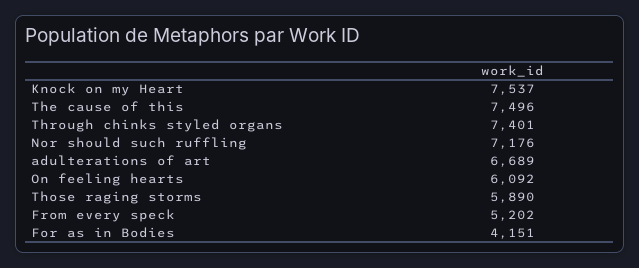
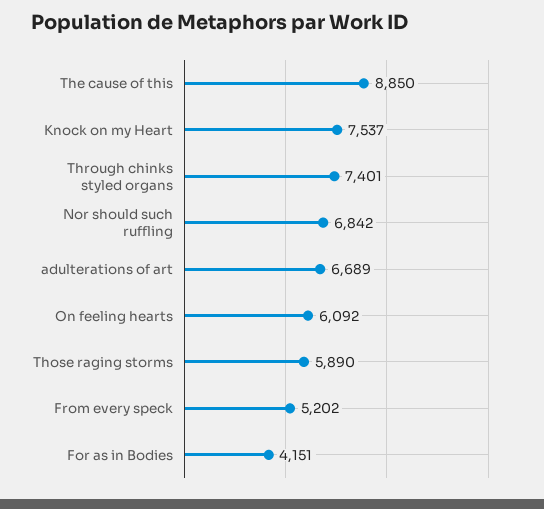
  {
    "Knock on my Heart": 7537,
-   "The cause of this": 7496,
+   "The cause of this": 8850,
    "Through chinks styled organs": 7401,
-   "Nor should such ruffling": 7176,
+   "Nor should such ruffling": 6842,
    "adulterations of art": 6689,
    "On feeling hearts": 6092,
    "Those raging storms": 5890,
    "From every speck": 5202,
    "For as in Bodies": 4151
  }

